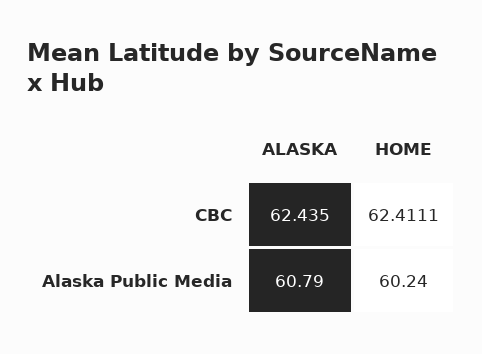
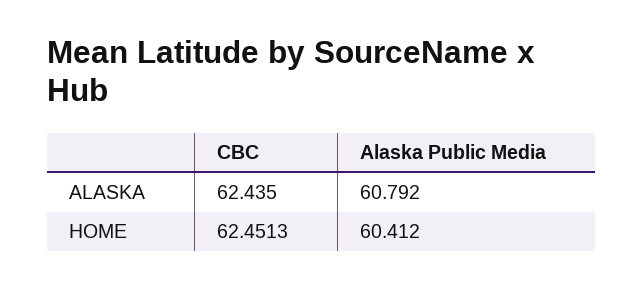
  {
    "ALASKA": {
      "CBC": 62.435,
      "Alaska Public Media": 60.792
    },
    "HOME": {
-     "CBC": 62.4111,
+     "CBC": 62.4513,
-     "Alaska Public Media": 60.24
+     "Alaska Public Media": 60.412
    }
  }

